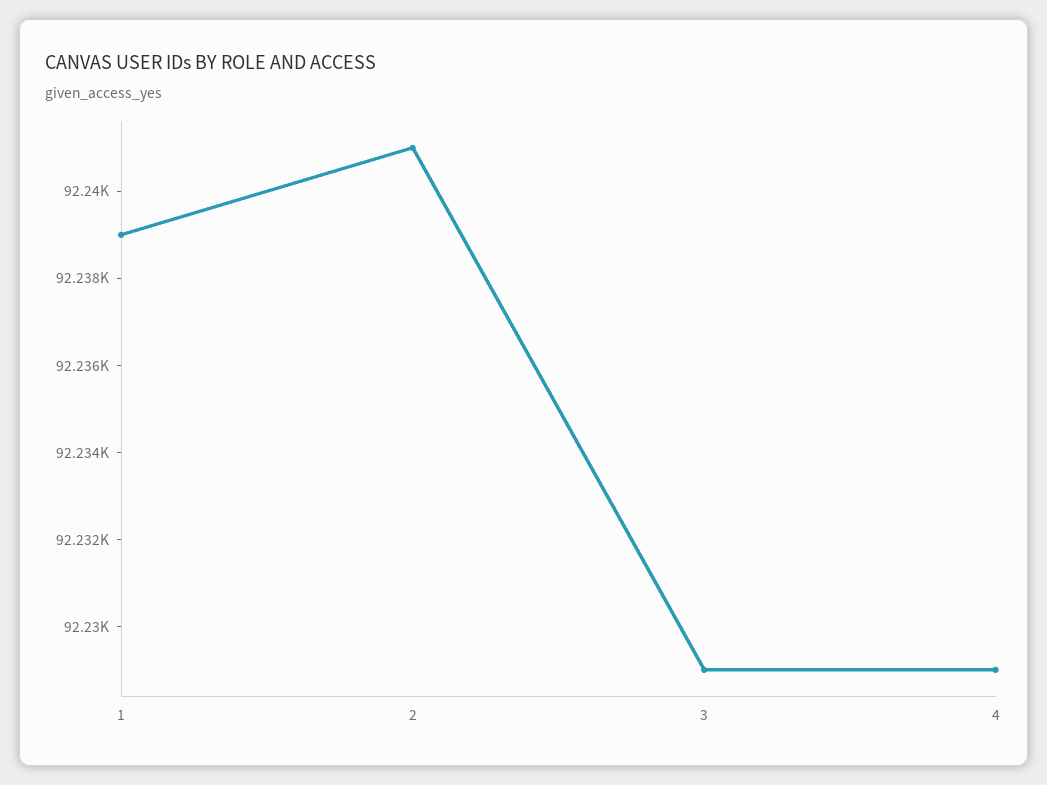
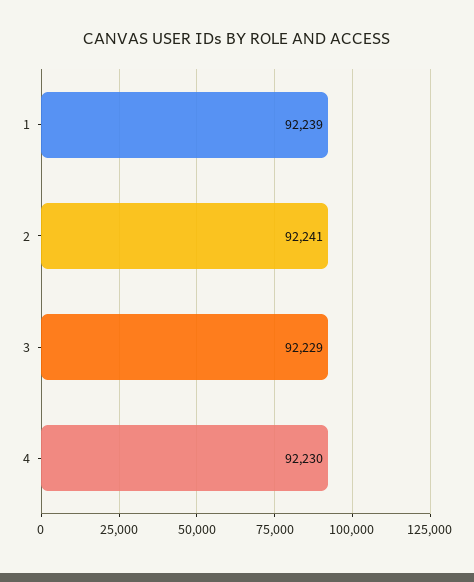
  {
    "1": 92239,
    "2": 92241,
    "3": 92229,
-   "4": 92229
+   "4": 92230
  }

